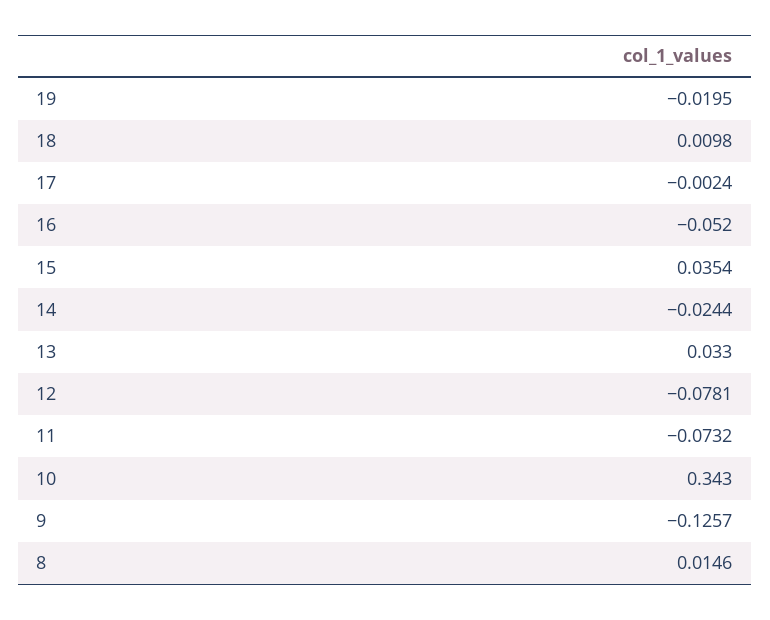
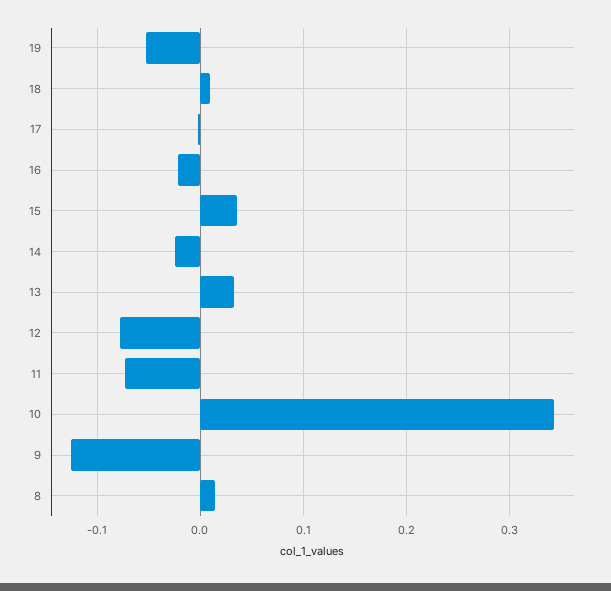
  {
-   "19": -0.0195,
+   "19": -0.05,
    "18": 0.0098,
    "17": -0.0024,
-   "16": -0.052,
+   "16": -0.02,
    "15": 0.0354,
    "14": -0.0244,
    "13": 0.033,
    "12": -0.0781,
    "11": -0.0732,
    "10": 0.343,
    "9": -0.1257,
    "8": 0.0146
  }

